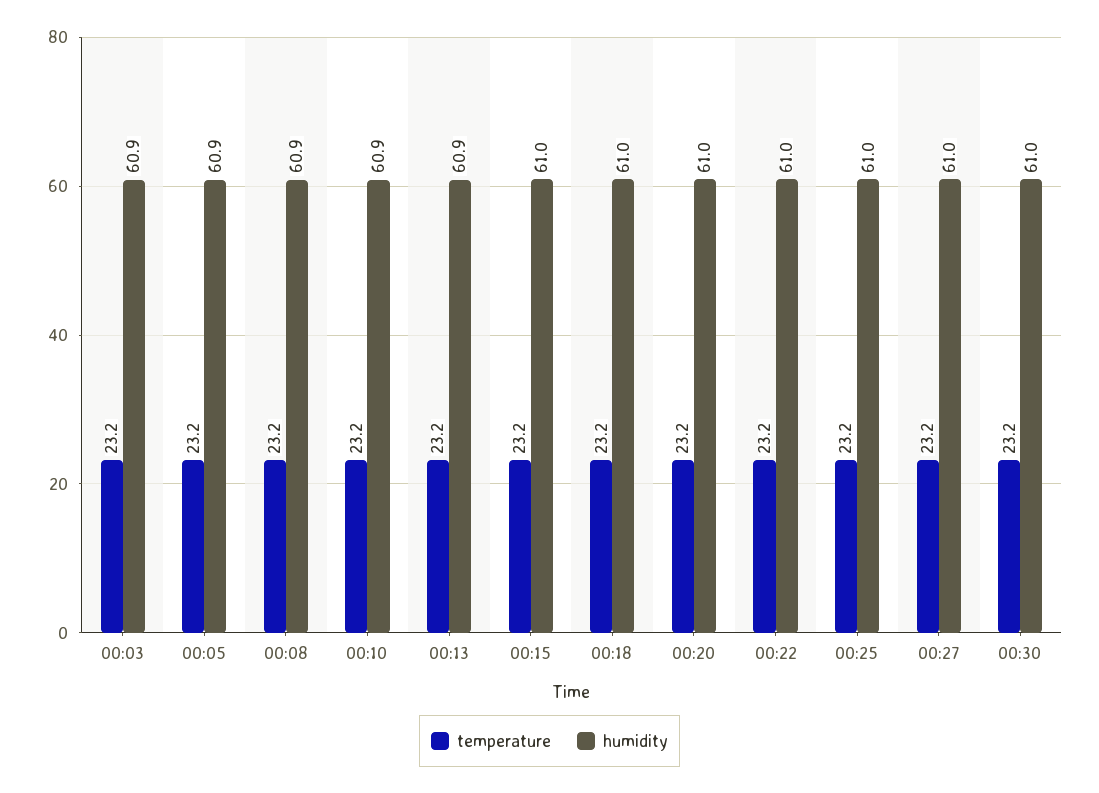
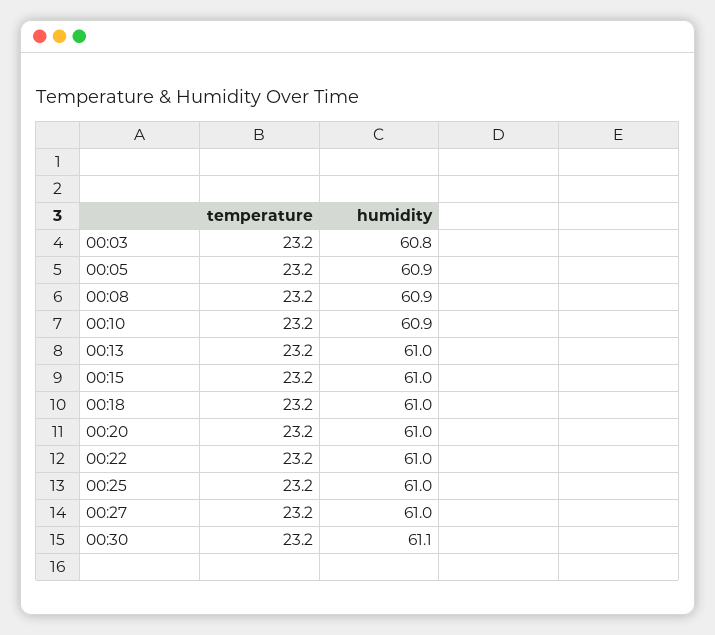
  {
    "temperature": {
      "00:03": 23.2,
      "00:05": 23.2,
      "00:08": 23.2,
      "00:10": 23.2,
      "00:13": 23.2,
      "00:15": 23.2,
      "00:18": 23.2,
      "00:20": 23.2,
      "00:22": 23.2,
      "00:25": 23.2,
      "00:27": 23.2,
      "00:30": 23.2
    },
    "humidity": {
-     "00:03": 60.9,
+     "00:03": 60.8,
      "00:05": 60.9,
      "00:08": 60.9,
      "00:10": 60.9,
-     "00:13": 60.9,
+     "00:13": 61,
      "00:15": 61,
      "00:18": 61,
      "00:20": 61,
      "00:22": 61,
      "00:25": 61,
      "00:27": 61,
-     "00:30": 61
+     "00:30": 61.1
    }
  }

